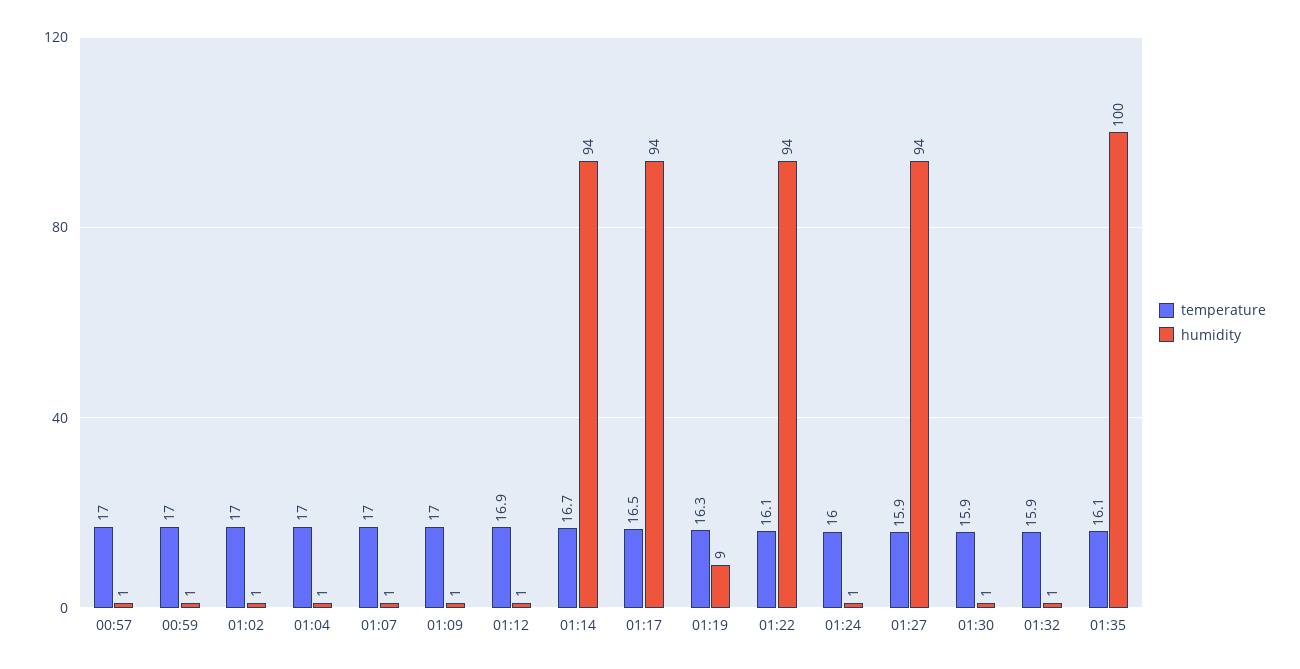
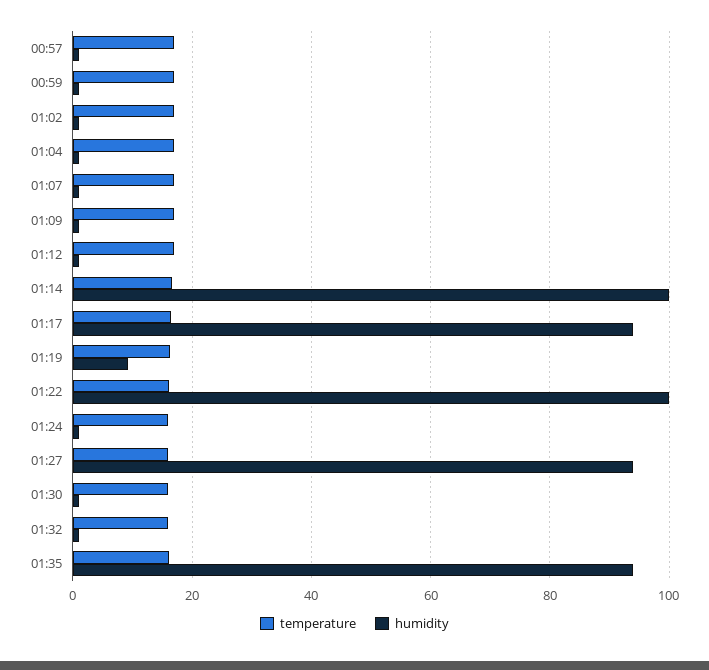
  {
    "temperature": {
      "00:57": 17,
      "00:59": 17,
      "01:02": 17,
      "01:04": 17,
      "01:07": 17,
      "01:09": 17,
      "01:12": 16.9,
      "01:14": 16.7,
      "01:17": 16.5,
      "01:19": 16.3,
      "01:22": 16.1,
      "01:24": 16,
      "01:27": 15.9,
      "01:30": 15.9,
      "01:32": 15.9,
      "01:35": 16.1
    },
    "humidity": {
      "00:57": 1,
      "00:59": 1,
      "01:02": 1,
      "01:04": 1,
      "01:07": 1,
      "01:09": 1,
      "01:12": 1,
-     "01:14": 94,
+     "01:14": 100,
      "01:17": 94,
      "01:19": 9,
-     "01:22": 94,
+     "01:22": 100,
      "01:24": 1,
      "01:27": 94,
      "01:30": 1,
      "01:32": 1,
-     "01:35": 100
+     "01:35": 94
    }
  }

